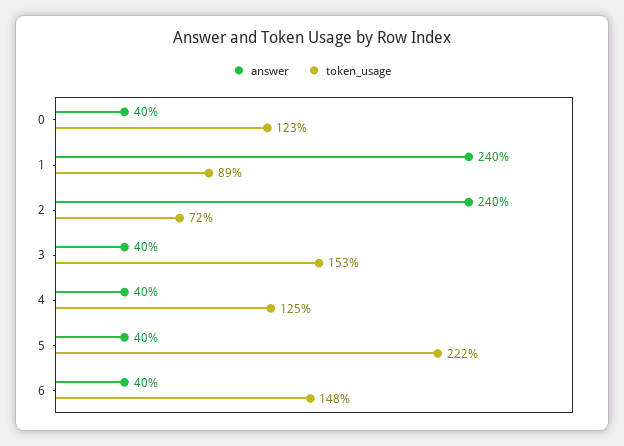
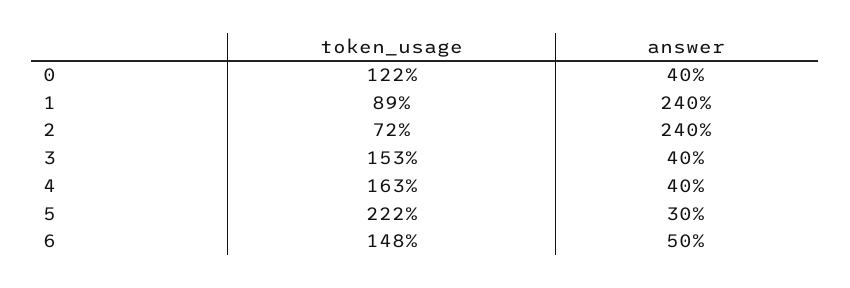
  {
    "answer": {
      "0": 40,
      "1": 240,
      "2": 240,
      "3": 40,
      "4": 40,
-     "5": 40,
+     "5": 30,
-     "6": 40
+     "6": 50
    },
    "token_usage": {
-     "0": 123,
+     "0": 122,
      "1": 89,
      "2": 72,
      "3": 153,
-     "4": 125,
+     "4": 163,
      "5": 222,
      "6": 148
    }
  }

